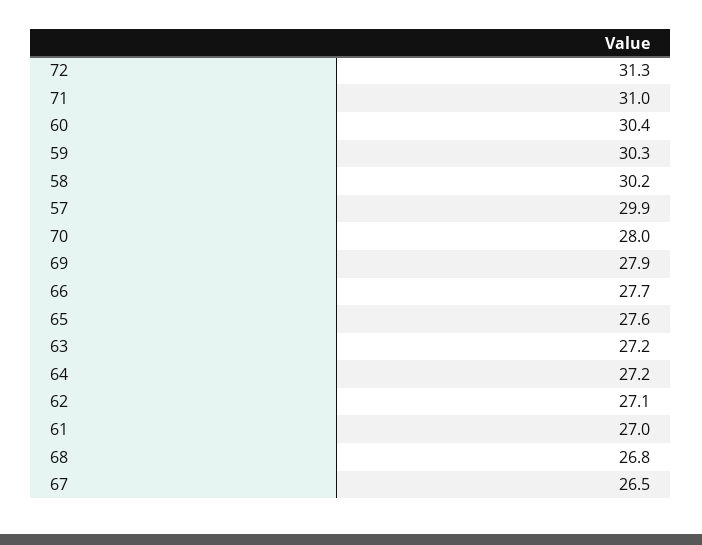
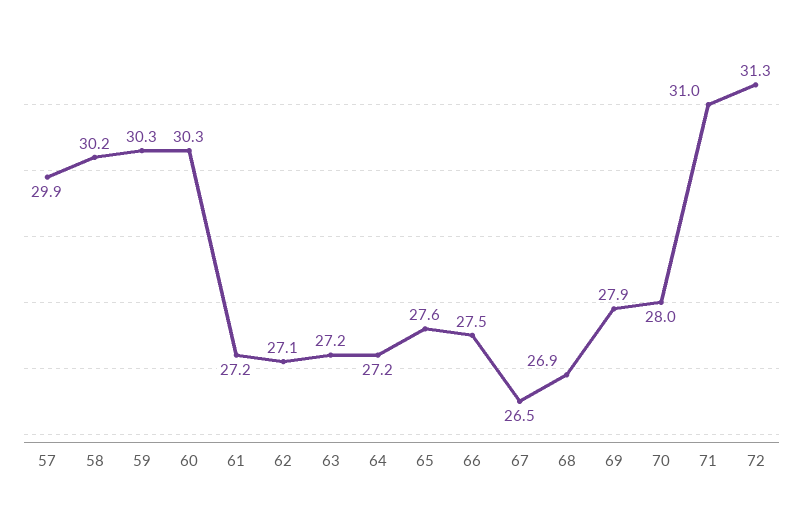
  {
    "72": 31.3,
    "71": 31,
-   "60": 30.4,
+   "60": 30.3,
    "59": 30.3,
    "58": 30.2,
    "57": 29.9,
    "70": 28,
    "69": 27.9,
-   "66": 27.7,
+   "66": 27.5,
    "65": 27.6,
    "63": 27.2,
    "64": 27.2,
    "62": 27.1,
-   "61": 27,
+   "61": 27.2,
-   "68": 26.8,
+   "68": 26.9,
    "67": 26.5
  }

